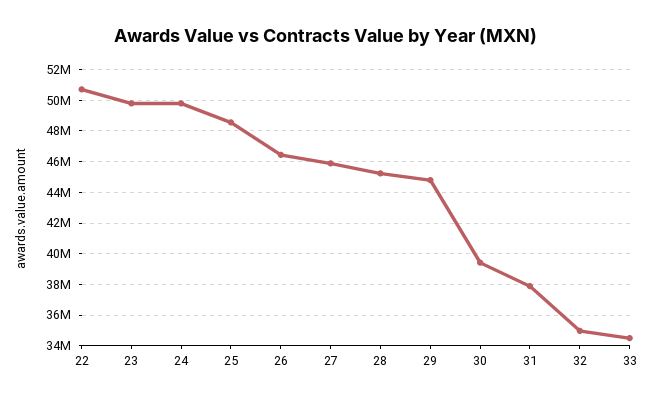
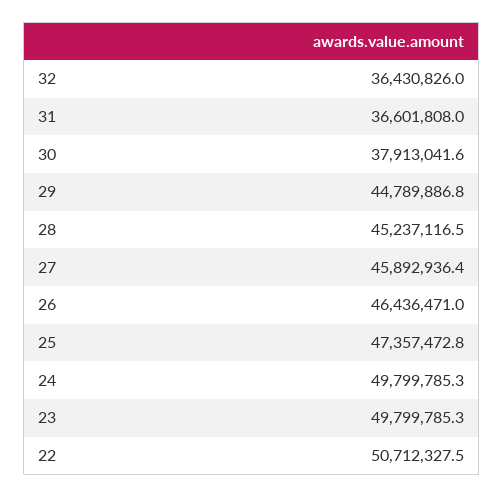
  {
    "22": 50712327.5,
    "23": 49799785.3,
    "24": 49799785.3,
-   "25": 48500000,
+   "25": 47357472.8,
    "26": 46436471,
    "27": 45892936.4,
    "28": 45237116.5,
    "29": 44789886.8,
-   "30": 39500000,
+   "30": 37913041.6,
-   "31": 38000000,
+   "31": 36601808,
-   "32": 35000000,
+   "32": 36430826
-   "33": 34500000
  }

